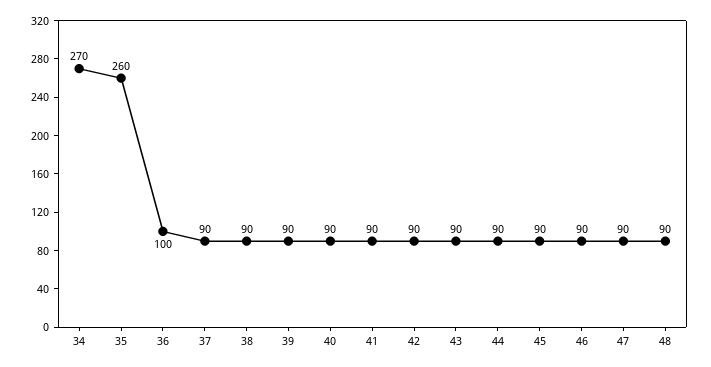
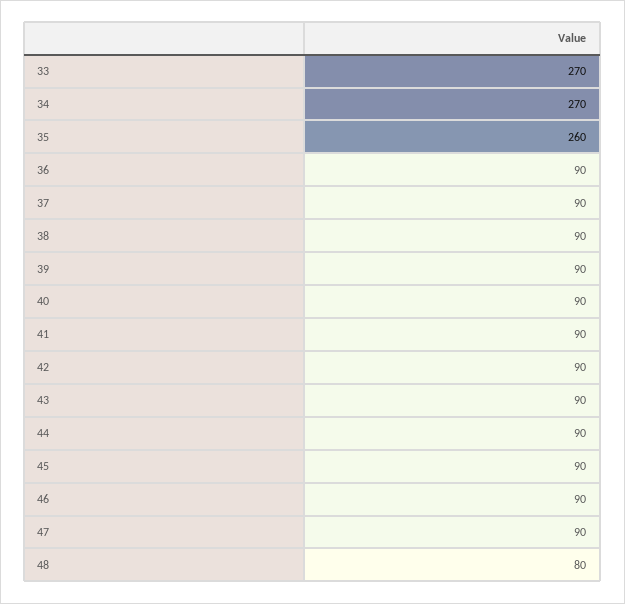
  {
    "34": 270,
    "35": 260,
-   "36": 100,
+   "36": 90,
    "37": 90,
    "38": 90,
    "39": 90,
    "40": 90,
    "41": 90,
    "42": 90,
    "43": 90,
    "44": 90,
    "45": 90,
    "46": 90,
    "47": 90,
-   "48": 90
+   "48": 80,
+   "33": 270
  }

